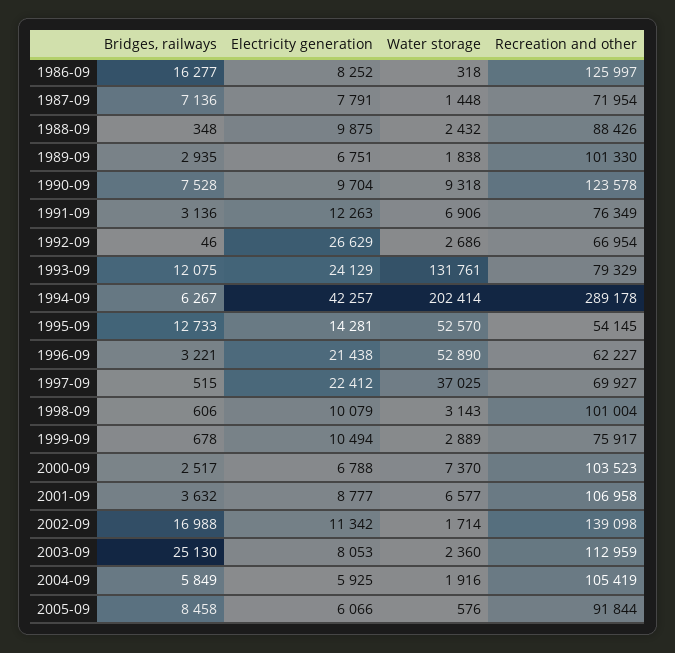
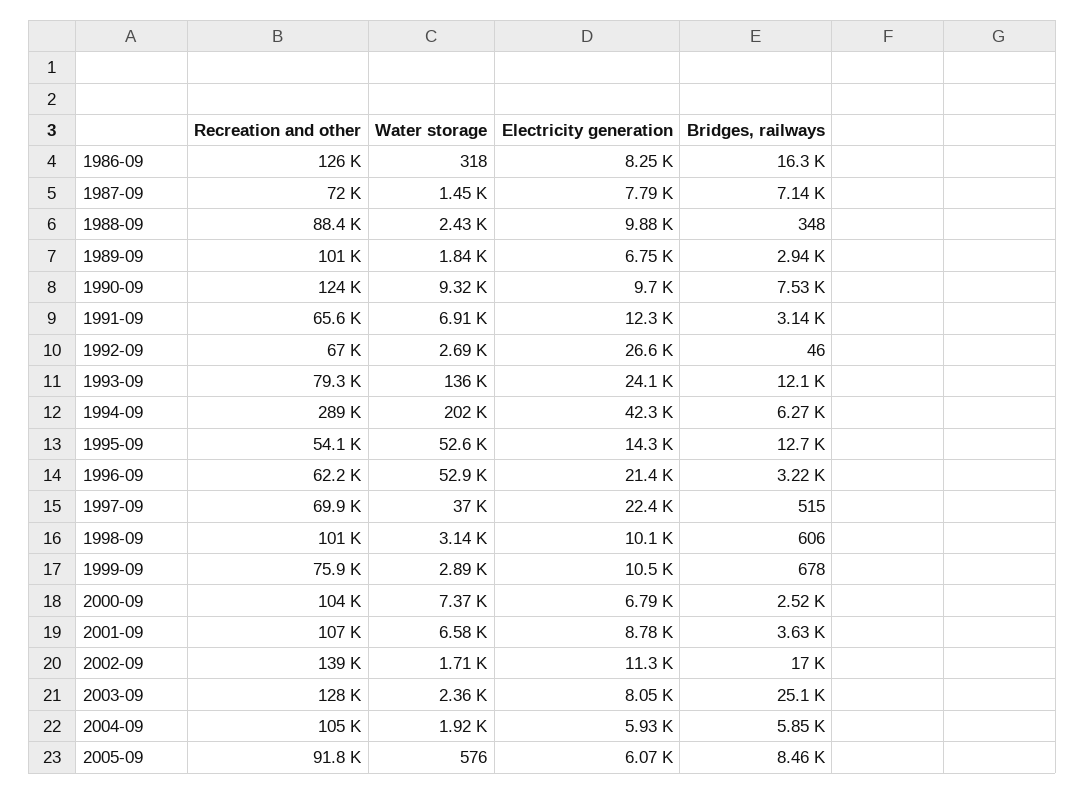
  {
    "Bridges, railways": {
      "1986-09": 16277,
      "1987-09": 7136,
      "1988-09": 348,
      "1989-09": 2935,
      "1990-09": 7528,
      "1991-09": 3136,
      "1992-09": 46,
      "1993-09": 12075,
      "1994-09": 6267,
      "1995-09": 12733,
      "1996-09": 3221,
      "1997-09": 515,
      "1998-09": 606,
      "1999-09": 678,
      "2000-09": 2517,
      "2001-09": 3632,
      "2002-09": 16988,
      "2003-09": 25130,
      "2004-09": 5849,
      "2005-09": 8458
    },
    "Electricity generation": {
      "1986-09": 8252,
      "1987-09": 7791,
      "1988-09": 9875,
      "1989-09": 6751,
      "1990-09": 9704,
      "1991-09": 12263,
      "1992-09": 26629,
      "1993-09": 24129,
      "1994-09": 42257,
      "1995-09": 14281,
      "1996-09": 21438,
      "1997-09": 22412,
      "1998-09": 10079,
      "1999-09": 10494,
      "2000-09": 6788,
      "2001-09": 8777,
      "2002-09": 11342,
      "2003-09": 8053,
      "2004-09": 5925,
      "2005-09": 6066
    },
    "Water storage": {
      "1986-09": 318,
      "1987-09": 1448,
      "1988-09": 2432,
      "1989-09": 1838,
      "1990-09": 9318,
      "1991-09": 6906,
      "1992-09": 2686,
-     "1993-09": 131761,
+     "1993-09": 136000,
      "1994-09": 202414,
      "1995-09": 52570,
      "1996-09": 52890,
      "1997-09": 37025,
      "1998-09": 3143,
      "1999-09": 2889,
      "2000-09": 7370,
      "2001-09": 6577,
      "2002-09": 1714,
      "2003-09": 2360,
      "2004-09": 1916,
      "2005-09": 576
    },
    "Recreation and other": {
      "1986-09": 125997,
      "1987-09": 71954,
      "1988-09": 88426,
      "1989-09": 101330,
      "1990-09": 123578,
-     "1991-09": 76349,
+     "1991-09": 65600,
      "1992-09": 66954,
      "1993-09": 79329,
      "1994-09": 289178,
      "1995-09": 54145,
      "1996-09": 62227,
      "1997-09": 69927,
      "1998-09": 101004,
      "1999-09": 75917,
      "2000-09": 103523,
      "2001-09": 106958,
      "2002-09": 139098,
-     "2003-09": 112959,
+     "2003-09": 128000,
      "2004-09": 105419,
      "2005-09": 91844
    }
  }

